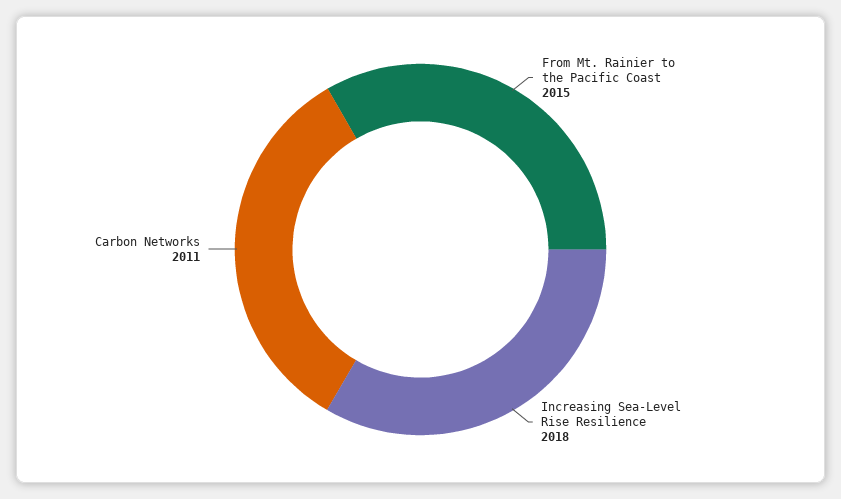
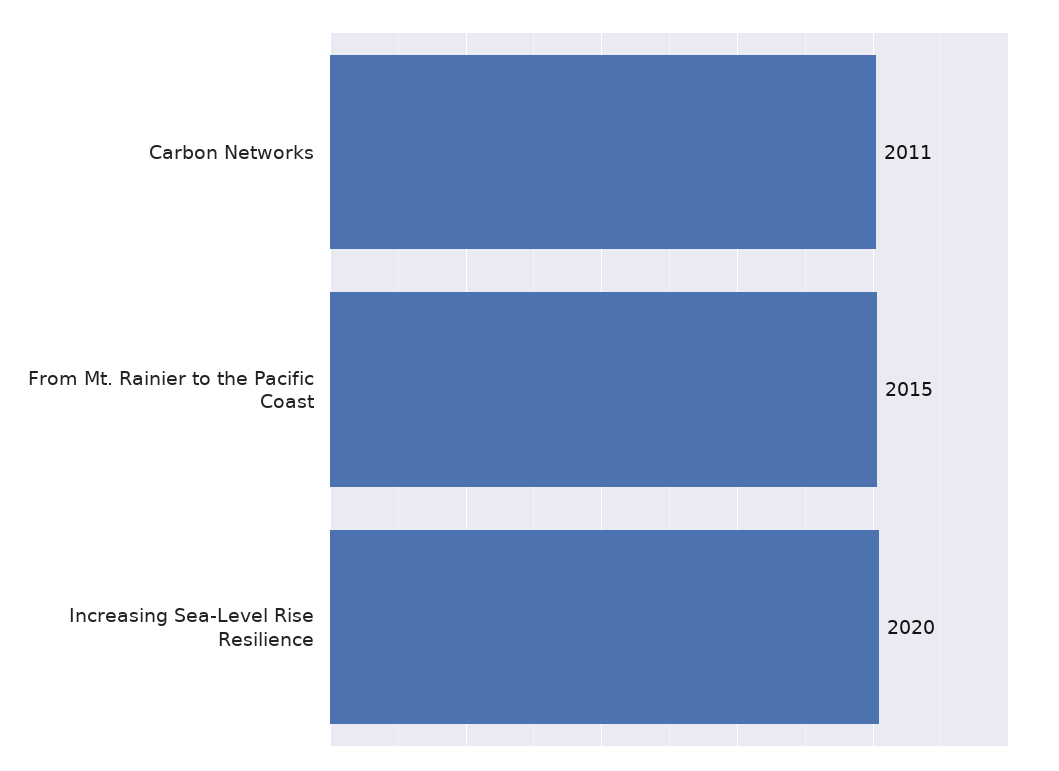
  {
    "From Mt. Rainier to the Pacific Coast": 2015,
-   "Increasing Sea-Level Rise Resilience": 2018,
+   "Increasing Sea-Level Rise Resilience": 2020,
    "Carbon Networks": 2011
  }

